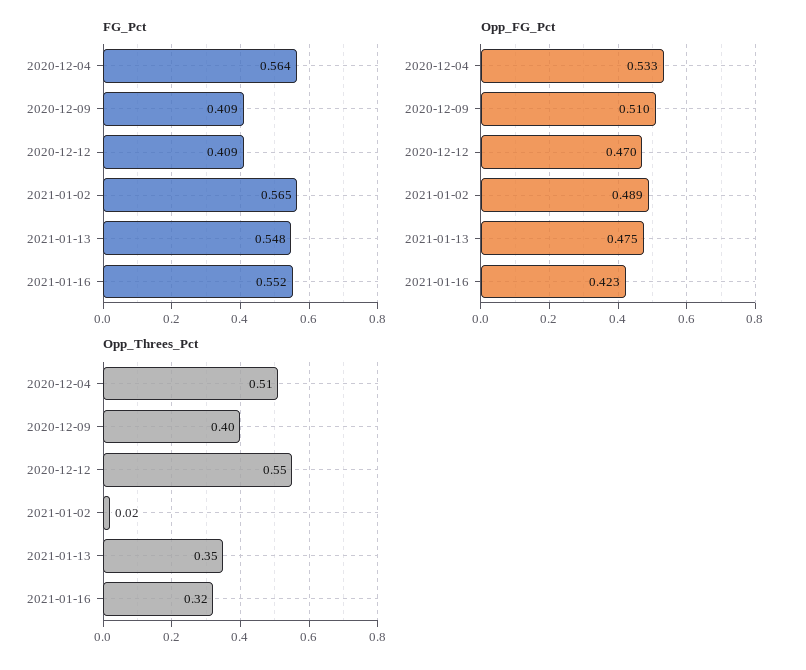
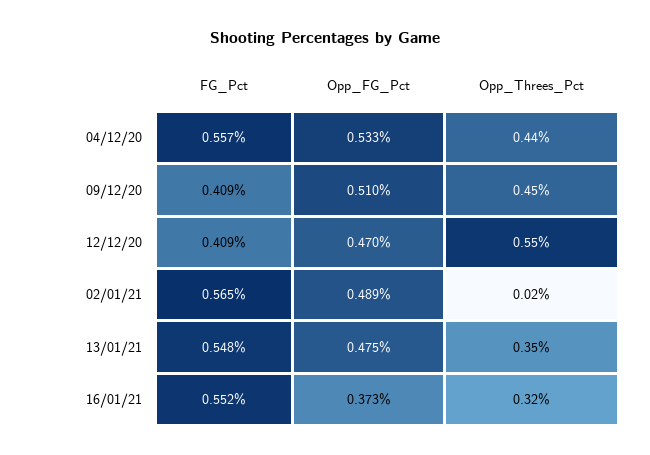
  {
    "FG_Pct": {
-     "2020-12-04": 0.564,
+     "2020-12-04": 0.557,
      "2020-12-09": 0.409,
      "2020-12-12": 0.409,
      "2021-01-02": 0.565,
      "2021-01-13": 0.548,
      "2021-01-16": 0.552
    },
    "Opp_FG_Pct": {
      "2020-12-04": 0.533,
      "2020-12-09": 0.51,
      "2020-12-12": 0.47,
      "2021-01-02": 0.489,
      "2021-01-13": 0.475,
-     "2021-01-16": 0.423
+     "2021-01-16": 0.373
    },
    "Opp_Threes_Pct": {
-     "2020-12-04": 0.51,
+     "2020-12-04": 0.44,
-     "2020-12-09": 0.4,
+     "2020-12-09": 0.45,
      "2020-12-12": 0.55,
      "2021-01-02": 0.02,
      "2021-01-13": 0.35,
      "2021-01-16": 0.32
    }
  }

